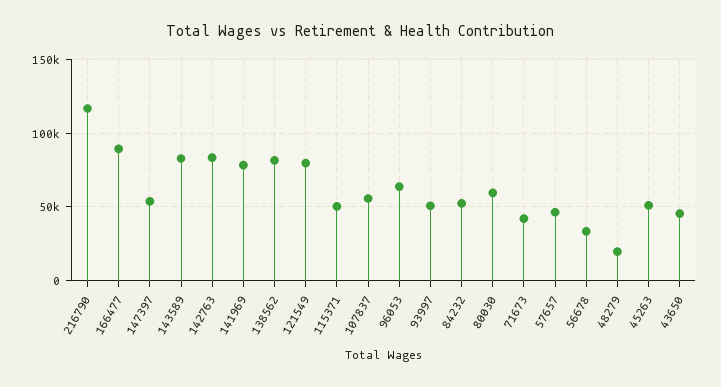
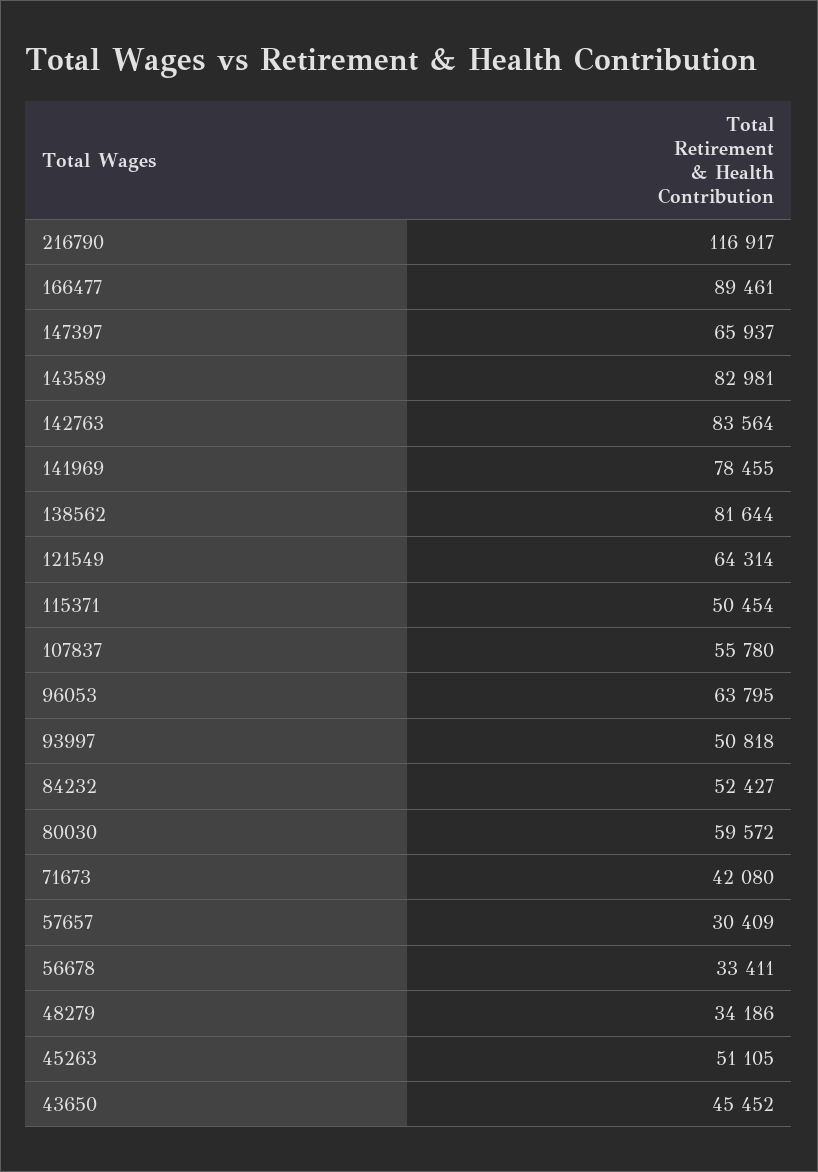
  {
    "216790": 116917,
    "166477": 89461,
-   "147397": 55000,
+   "147397": 65937,
    "143589": 82981,
    "142763": 83564,
    "141969": 78455,
    "138562": 81644,
-   "121549": 80000,
+   "121549": 64314,
    "115371": 50454,
    "107837": 55780,
    "96053": 63795,
    "93997": 50818,
    "84232": 52427,
    "80030": 59572,
    "71673": 42080,
-   "57657": 45000,
+   "57657": 30409,
    "56678": 33411,
-   "48279": 20000,
+   "48279": 34186,
    "45263": 51105,
    "43650": 45452
  }

